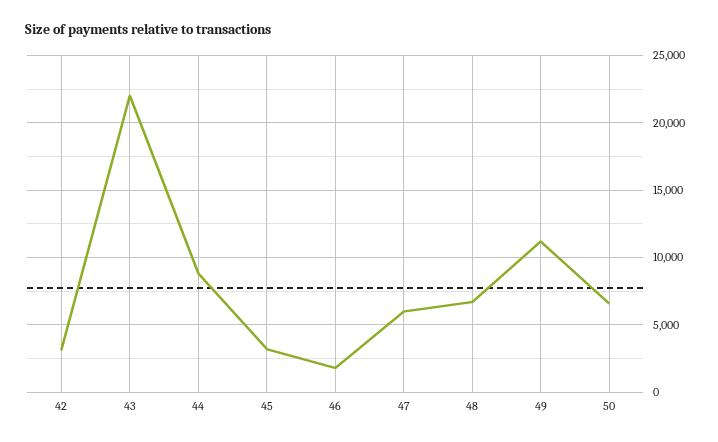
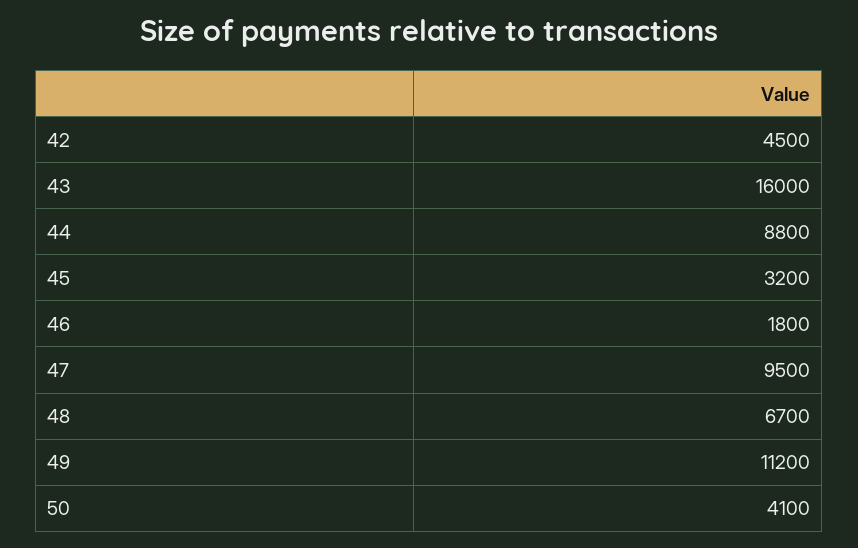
  {
-   "42": 3000,
+   "42": 4500,
-   "43": 22000,
+   "43": 16000,
    "44": 8800,
    "45": 3200,
    "46": 1800,
-   "47": 6000,
+   "47": 9500,
    "48": 6700,
    "49": 11200,
-   "50": 6500
+   "50": 4100
  }

